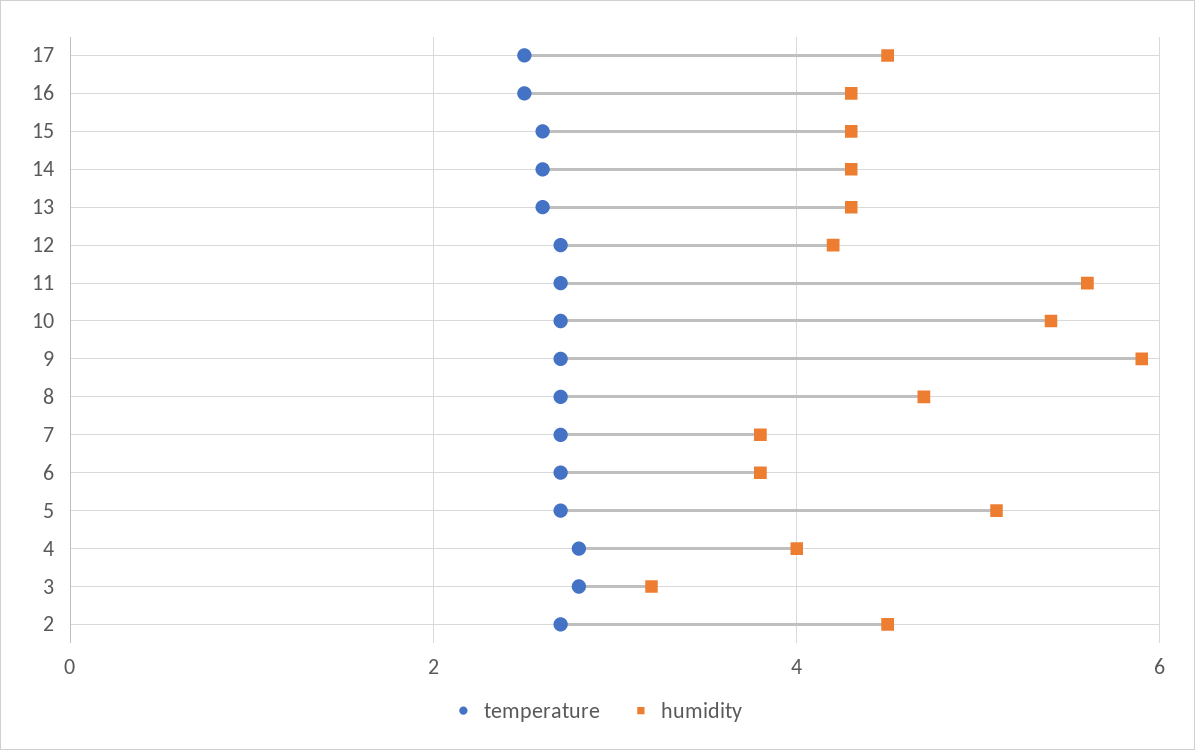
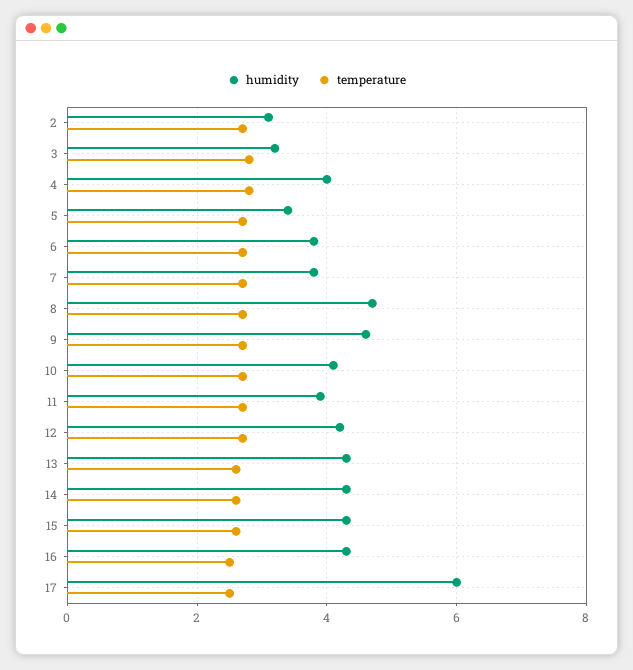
  {
    "temperature": {
      "17": 2.5,
      "16": 2.5,
      "15": 2.5,
      "14": 2.5,
      "13": 2.5,
      "12": 2.5,
      "11": 2.5,
      "10": 2.5,
      "9": 2.5,
      "8": 2.5,
      "7": 2.5,
      "6": 2.5,
      "5": 2.5,
      "4": 3,
      "3": 3,
      "2": 2.5
    },
    "humidity": {
-     "17": 4.5,
+     "17": 6,
      "16": 4.5,
      "15": 4.5,
      "14": 4.5,
      "13": 4.5,
      "12": 4,
-     "11": 5.5,
+     "11": 4,
-     "10": 5.5,
+     "10": 4,
-     "9": 6,
+     "9": 4.5,
      "8": 4.5,
      "7": 4,
      "6": 4,
-     "5": 5,
+     "5": 3.5,
      "4": 4,
      "3": 3,
-     "2": 4.5
+     "2": 3
    }
  }

